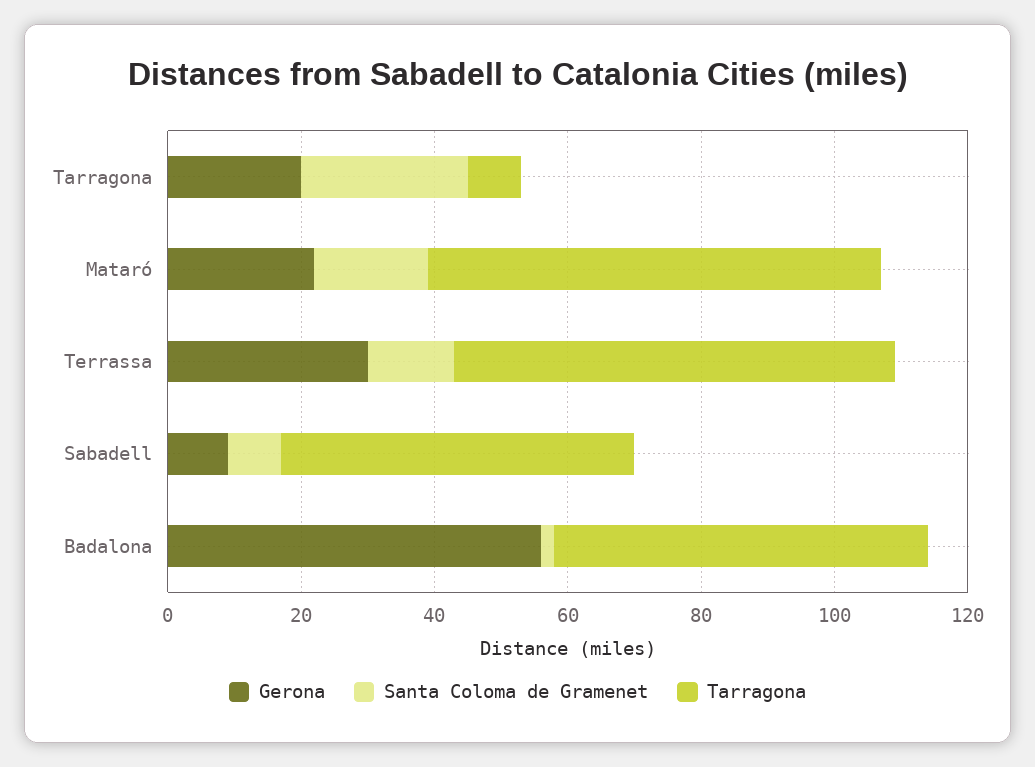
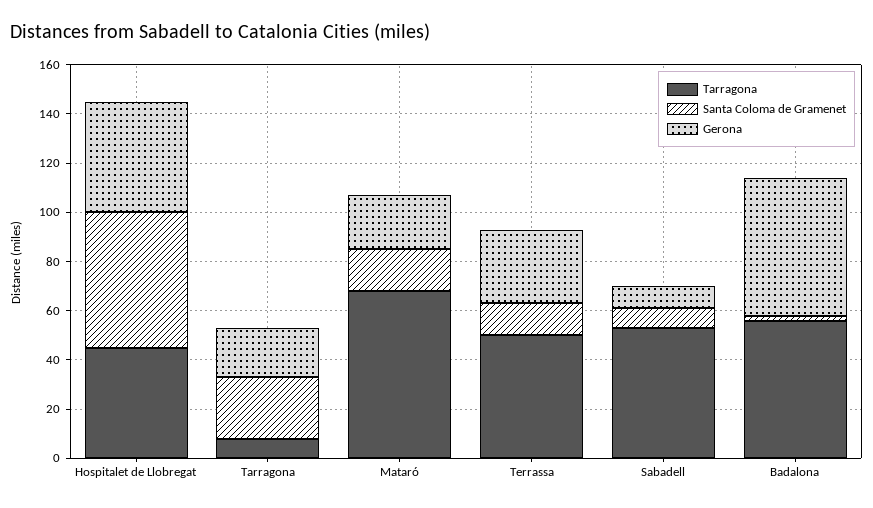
  {
    "Gerona": {
      "Tarragona": 20,
      "Mataró": 20,
      "Terrassa": 30,
      "Sabadell": 10,
-     "Badalona": 55
+     "Badalona": 55,
+     "Hospitalet de Llobregat": 45
    },
    "Santa Coloma de Gramenet": {
      "Tarragona": 25,
      "Mataró": 15,
      "Terrassa": 15,
      "Sabadell": 10,
-     "Badalona": 0
+     "Badalona": 0,
+     "Hospitalet de Llobregat": 55
    },
    "Tarragona": {
      "Tarragona": 10,
      "Mataró": 70,
-     "Terrassa": 65,
+     "Terrassa": 50,
      "Sabadell": 55,
-     "Badalona": 55
+     "Badalona": 55,
+     "Hospitalet de Llobregat": 45
    }
  }

